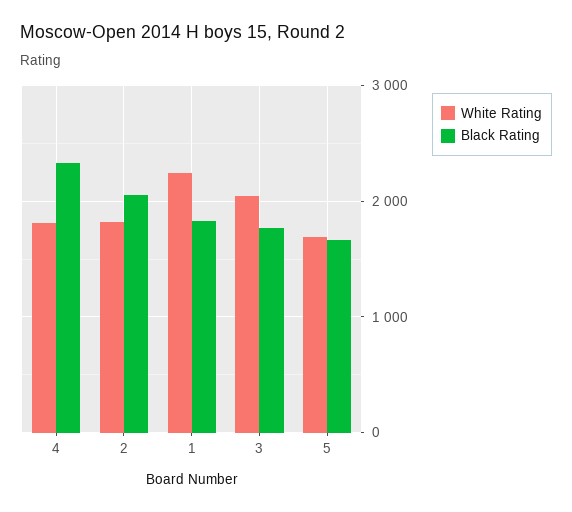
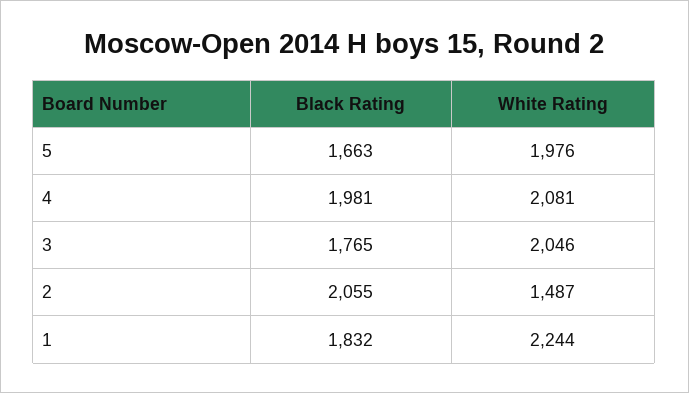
  {
    "White Rating": {
-     "4": 1800,
+     "4": 2081,
-     "2": 1800,
+     "2": 1487,
      "1": 2244,
      "3": 2046,
-     "5": 1700
+     "5": 1976
    },
    "Black Rating": {
-     "4": 2300,
+     "4": 1981,
      "2": 2055,
      "1": 1832,
      "3": 1765,
      "5": 1663
    }
  }

